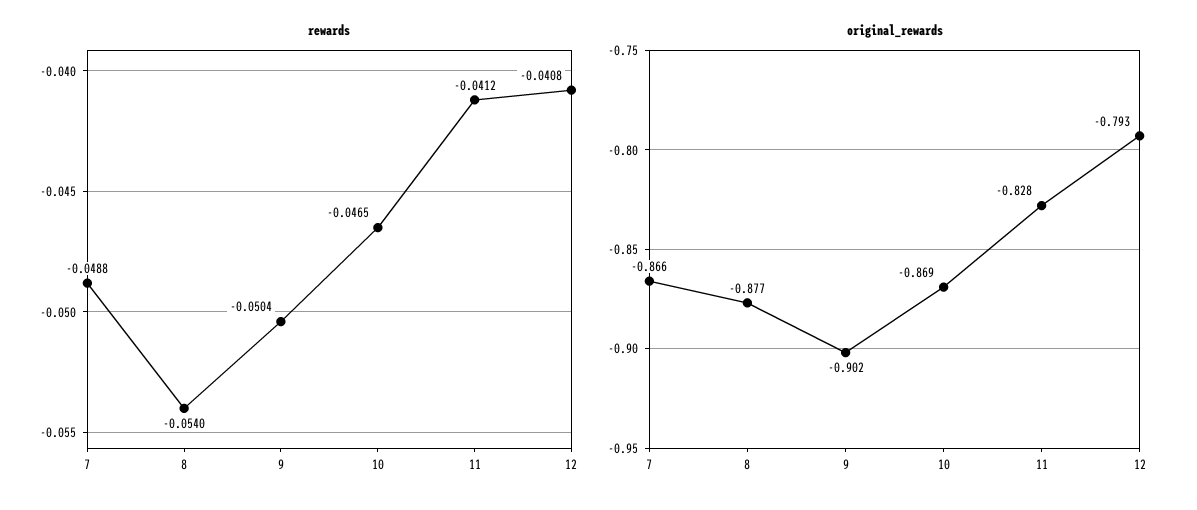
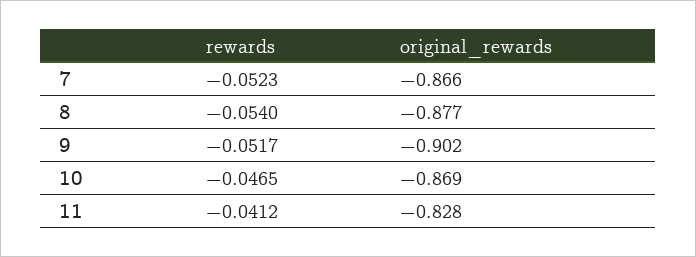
  {
    "rewards": {
-     "7": -0.0488,
+     "7": -0.0523,
      "8": -0.054,
-     "9": -0.0504,
+     "9": -0.0517,
      "10": -0.0465,
-     "11": -0.0412,
+     "11": -0.0412
-     "12": -0.0408
    },
    "original_rewards": {
      "7": -0.866,
      "8": -0.877,
      "9": -0.902,
      "10": -0.869,
-     "11": -0.828,
+     "11": -0.828
-     "12": -0.793
    }
  }

